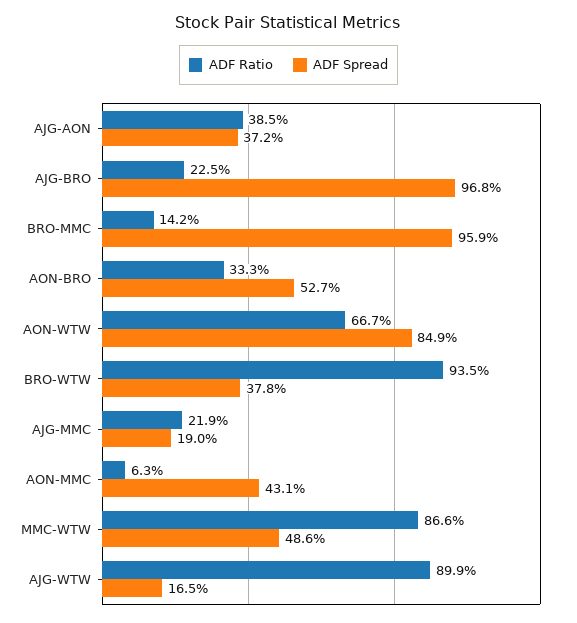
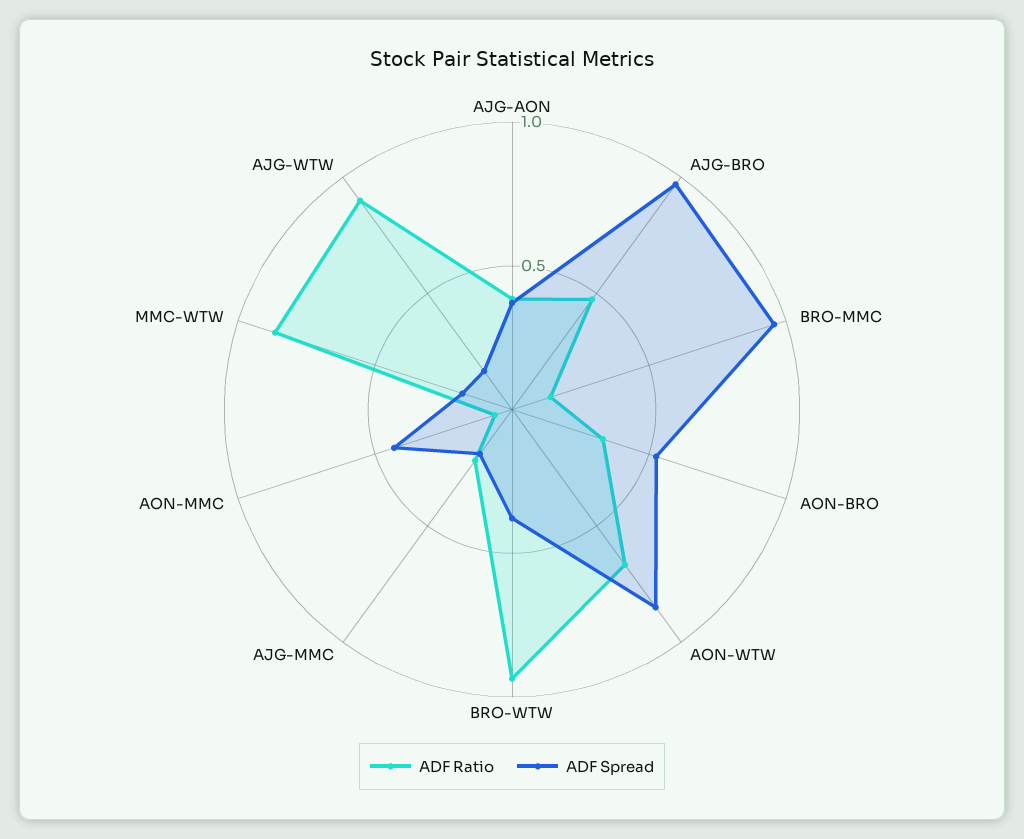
  {
    "ADF Ratio": {
      "AJG-AON": 0.385,
-     "AJG-BRO": 0.225,
+     "AJG-BRO": 0.5,
      "BRO-MMC": 0.142,
      "AON-BRO": 0.333,
      "AON-WTW": 0.667,
      "BRO-WTW": 0.935,
      "AJG-MMC": 0.219,
      "AON-MMC": 0.063,
      "MMC-WTW": 0.866,
      "AJG-WTW": 0.899
    },
    "ADF Spread": {
      "AJG-AON": 0.372,
      "AJG-BRO": 0.968,
      "BRO-MMC": 0.959,
      "AON-BRO": 0.527,
      "AON-WTW": 0.849,
      "BRO-WTW": 0.378,
      "AJG-MMC": 0.19,
      "AON-MMC": 0.431,
-     "MMC-WTW": 0.486,
+     "MMC-WTW": 0.2,
      "AJG-WTW": 0.165
    }
  }

